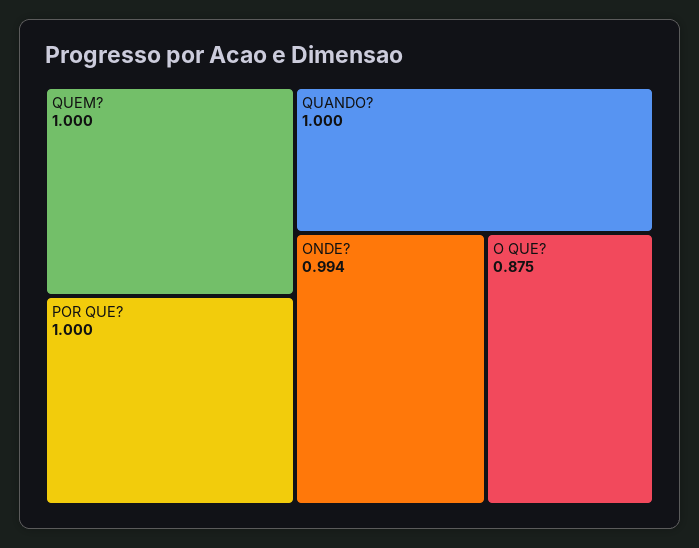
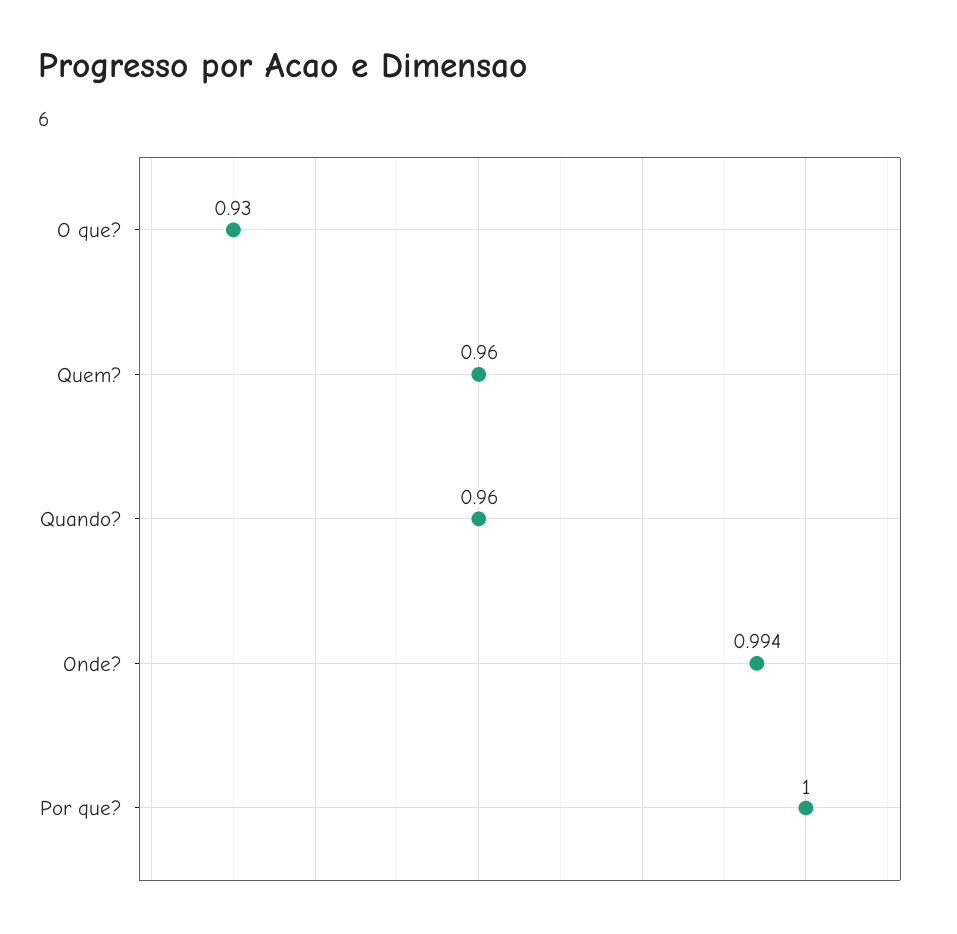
  {
-   "QUEM?": 1,
+   "QUEM?": 0.96,
    "POR QUE?": 1,
-   "QUANDO?": 1,
+   "QUANDO?": 0.96,
    "ONDE?": 0.994,
-   "O QUE?": 0.875
+   "O QUE?": 0.93
  }

